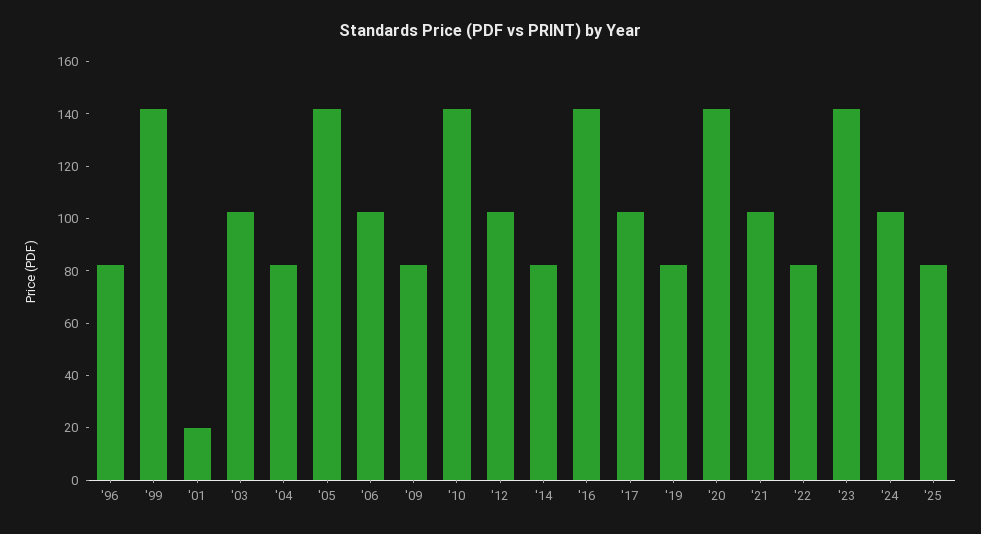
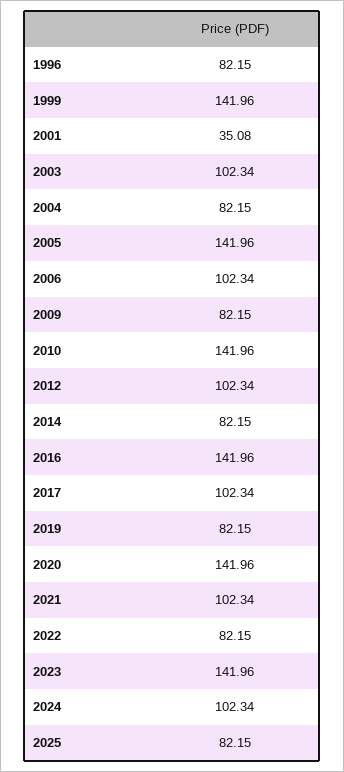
  {
    "'96": 82.15,
    "'99": 141.96,
-   "'01": 20,
+   "'01": 35.08,
    "'03": 102.34,
    "'04": 82.15,
    "'05": 141.96,
    "'06": 102.34,
    "'09": 82.15,
    "'10": 141.96,
    "'12": 102.34,
    "'14": 82.15,
    "'16": 141.96,
    "'17": 102.34,
    "'19": 82.15,
    "'20": 141.96,
    "'21": 102.34,
    "'22": 82.15,
    "'23": 141.96,
    "'24": 102.34,
    "'25": 82.15
  }

